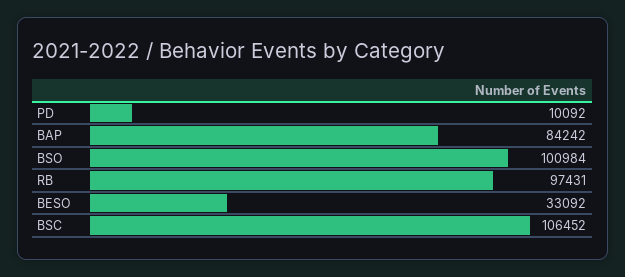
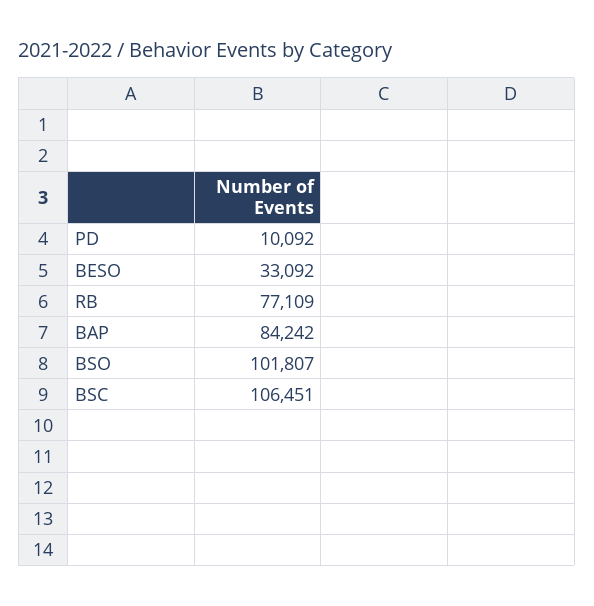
  {
    "PD": 10092,
    "BAP": 84242,
-   "BSO": 100984,
+   "BSO": 101807,
-   "RB": 97431,
+   "RB": 77109,
    "BESO": 33092,
-   "BSC": 106452
+   "BSC": 106451
  }

